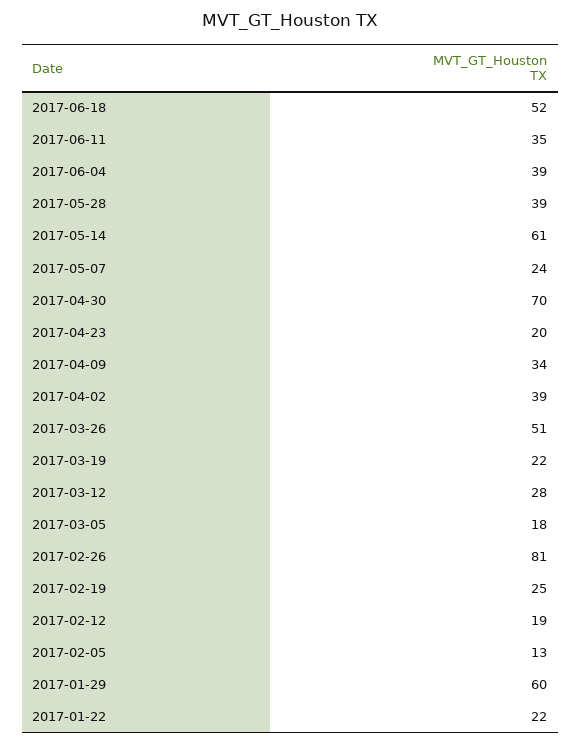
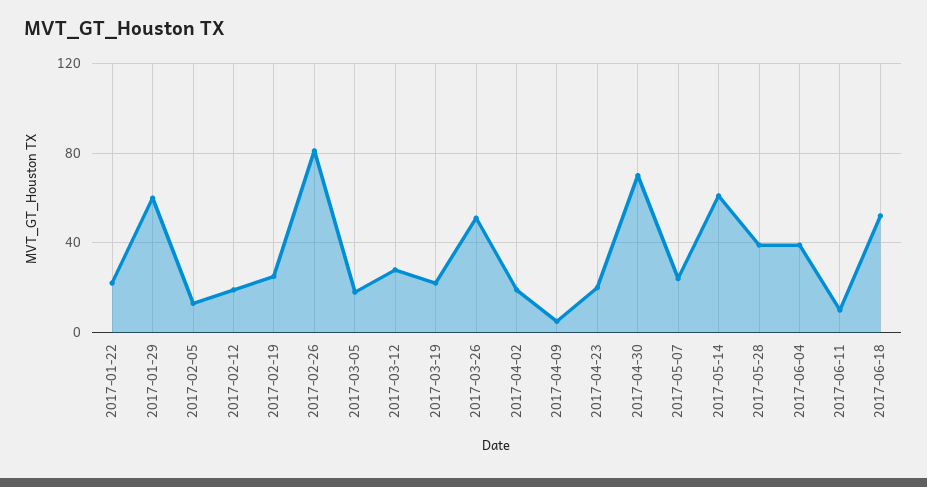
  {
    "2017-06-18": 52,
-   "2017-06-11": 35,
+   "2017-06-11": 10,
    "2017-06-04": 39,
    "2017-05-28": 39,
    "2017-05-14": 61,
    "2017-05-07": 24,
    "2017-04-30": 70,
    "2017-04-23": 20,
-   "2017-04-09": 34,
+   "2017-04-09": 5,
-   "2017-04-02": 39,
+   "2017-04-02": 20,
    "2017-03-26": 51,
    "2017-03-19": 22,
    "2017-03-12": 28,
    "2017-03-05": 18,
    "2017-02-26": 81,
    "2017-02-19": 25,
    "2017-02-12": 19,
    "2017-02-05": 13,
    "2017-01-29": 60,
    "2017-01-22": 22
  }

